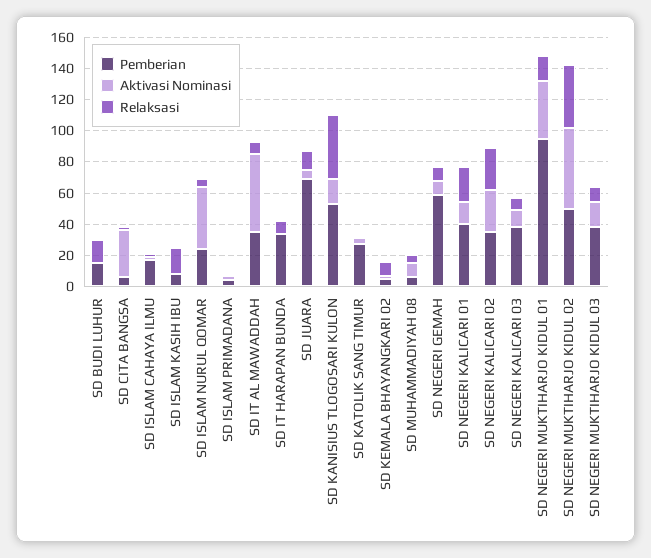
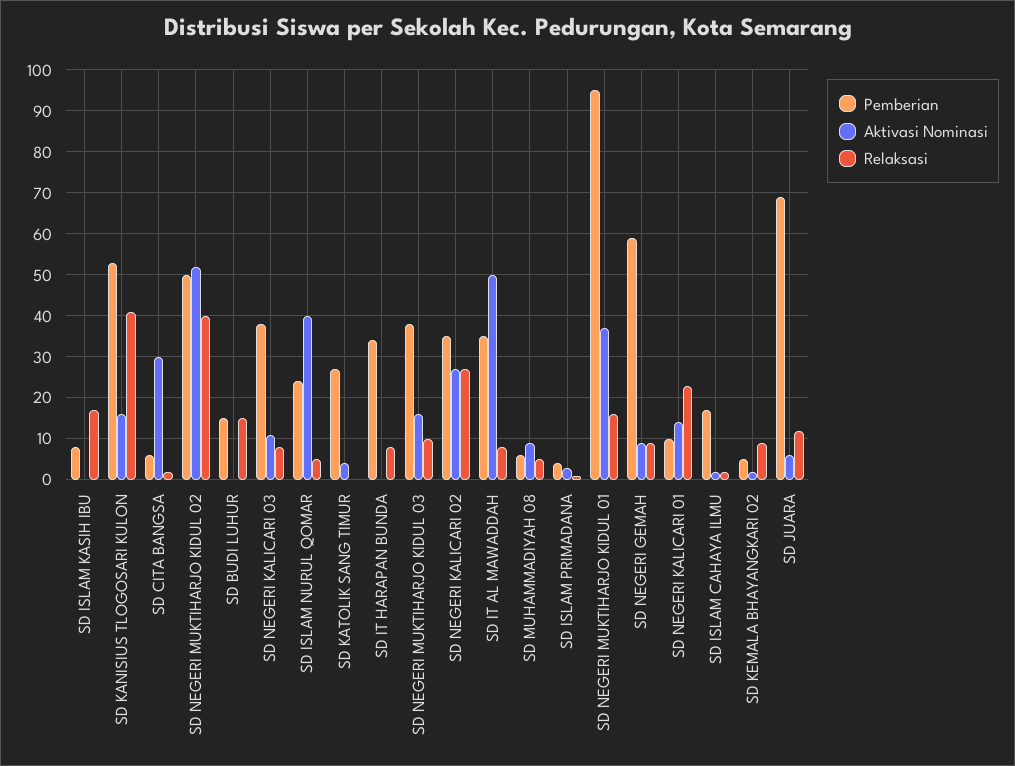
  {
    "Pemberian": {
      "SD BUDI LUHUR": 15,
      "SD CITA BANGSA": 5,
      "SD ISLAM CAHAYA ILMU": 15,
      "SD ISLAM KASIH IBU": 10,
      "SD ISLAM NURUL QOMAR": 25,
      "SD ISLAM PRIMADANA": 5,
      "SD IT AL MAWADDAH": 35,
      "SD IT HARAPAN BUNDA": 35,
      "SD JUARA": 70,
      "SD KANISIUS TLOGOSARI KULON": 55,
      "SD KATOLIK SANG TIMUR": 25,
      "SD KEMALA BHAYANGKARI 02": 5,
      "SD MUHAMMADIYAH 08": 5,
      "SD NEGERI GEMAH": 60,
-     "SD NEGERI KALICARI 01": 40,
+     "SD NEGERI KALICARI 01": 10,
      "SD NEGERI KALICARI 02": 35,
      "SD NEGERI KALICARI 03": 40,
      "SD NEGERI MUKTIHARJO KIDUL 01": 95,
      "SD NEGERI MUKTIHARJO KIDUL 02": 50,
      "SD NEGERI MUKTIHARJO KIDUL 03": 40
    },
    "Aktivasi Nominasi": {
      "SD BUDI LUHUR": 0,
      "SD CITA BANGSA": 30,
      "SD ISLAM CAHAYA ILMU": 0,
      "SD ISLAM KASIH IBU": 0,
      "SD ISLAM NURUL QOMAR": 40,
      "SD ISLAM PRIMADANA": 5,
      "SD IT AL MAWADDAH": 50,
      "SD IT HARAPAN BUNDA": 0,
      "SD JUARA": 5,
      "SD KANISIUS TLOGOSARI KULON": 15,
      "SD KATOLIK SANG TIMUR": 5,
      "SD KEMALA BHAYANGKARI 02": 0,
      "SD MUHAMMADIYAH 08": 10,
      "SD NEGERI GEMAH": 10,
      "SD NEGERI KALICARI 01": 15,
      "SD NEGERI KALICARI 02": 25,
      "SD NEGERI KALICARI 03": 10,
      "SD NEGERI MUKTIHARJO KIDUL 01": 35,
      "SD NEGERI MUKTIHARJO KIDUL 02": 50,
      "SD NEGERI MUKTIHARJO KIDUL 03": 15
    },
    "Relaksasi": {
      "SD BUDI LUHUR": 15,
      "SD CITA BANGSA": 0,
      "SD ISLAM CAHAYA ILMU": 0,
      "SD ISLAM KASIH IBU": 15,
      "SD ISLAM NURUL QOMAR": 5,
      "SD ISLAM PRIMADANA": 0,
      "SD IT AL MAWADDAH": 10,
      "SD IT HARAPAN BUNDA": 10,
      "SD JUARA": 10,
      "SD KANISIUS TLOGOSARI KULON": 40,
      "SD KATOLIK SANG TIMUR": 0,
      "SD KEMALA BHAYANGKARI 02": 10,
      "SD MUHAMMADIYAH 08": 5,
      "SD NEGERI GEMAH": 10,
      "SD NEGERI KALICARI 01": 25,
      "SD NEGERI KALICARI 02": 25,
      "SD NEGERI KALICARI 03": 10,
      "SD NEGERI MUKTIHARJO KIDUL 01": 15,
      "SD NEGERI MUKTIHARJO KIDUL 02": 40,
      "SD NEGERI MUKTIHARJO KIDUL 03": 10
    }
  }

